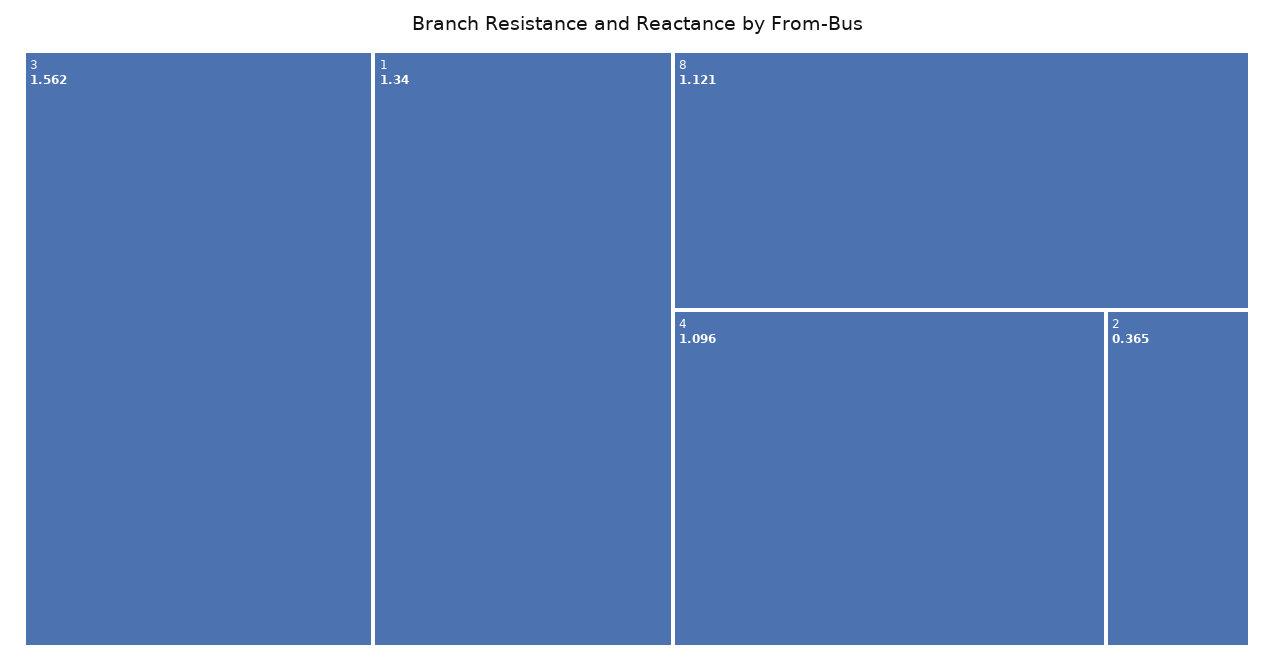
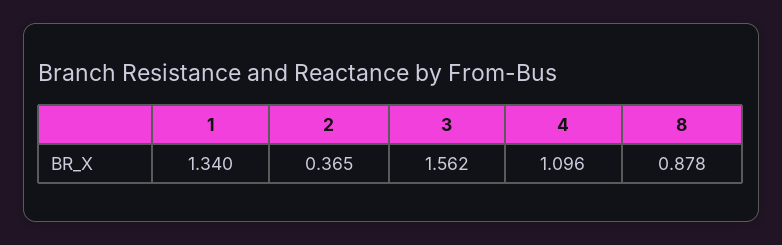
  {
    "3": 1.562,
    "1": 1.34,
-   "8": 1.121,
+   "8": 0.878,
    "4": 1.096,
    "2": 0.365
  }

